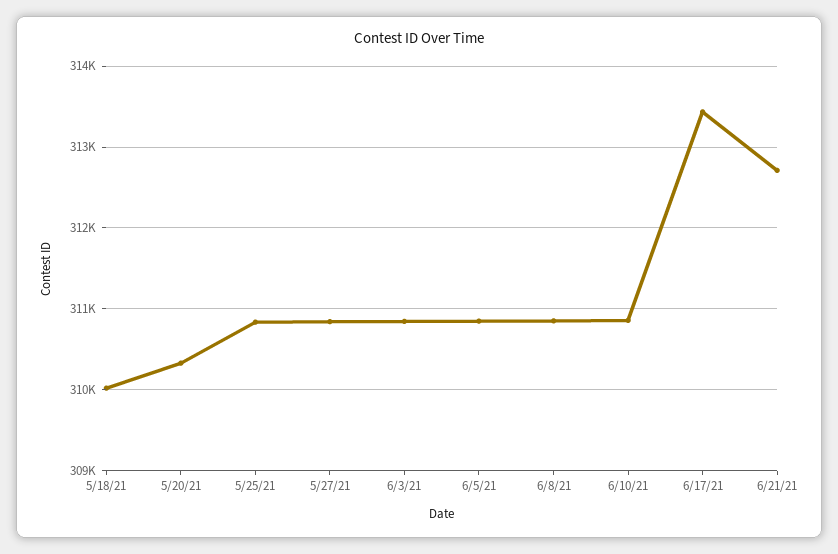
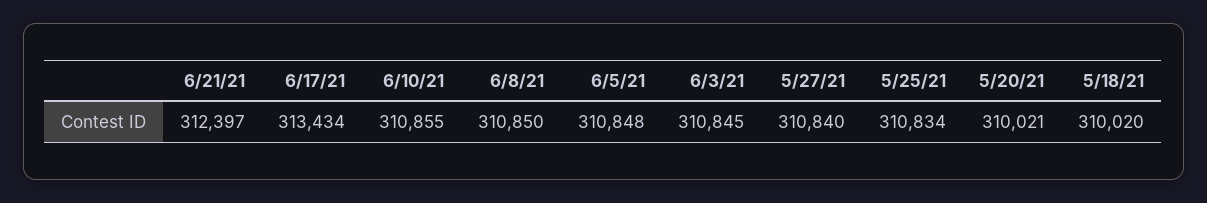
  {
    "5/18/21": 310020,
-   "5/20/21": 310300,
+   "5/20/21": 310021,
    "5/25/21": 310834,
    "5/27/21": 310840,
    "6/3/21": 310845,
    "6/5/21": 310848,
    "6/8/21": 310850,
    "6/10/21": 310855,
    "6/17/21": 313434,
-   "6/21/21": 312700
+   "6/21/21": 312397
  }

